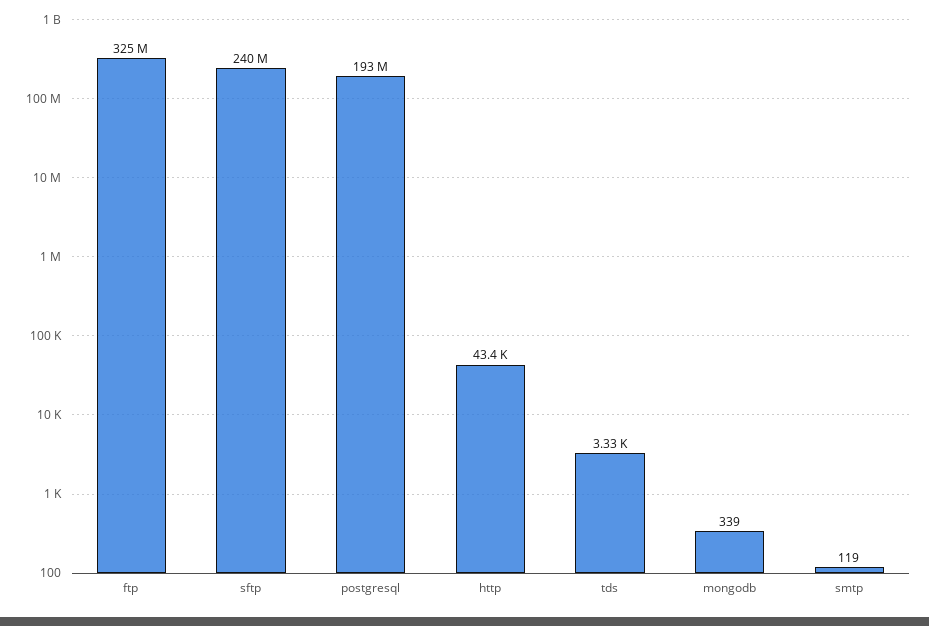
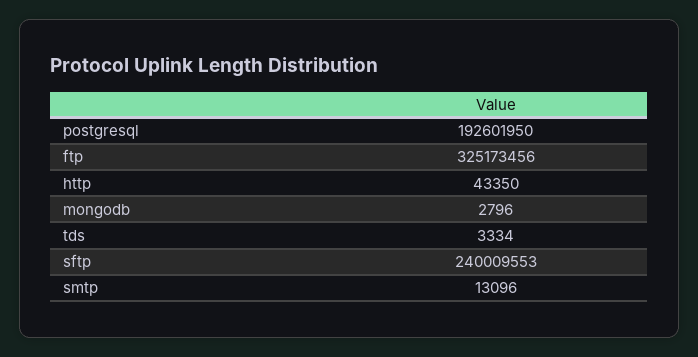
  {
    "ftp": 325173456,
    "sftp": 240009553,
    "postgresql": 192601950,
    "http": 43350,
    "tds": 3334,
-   "mongodb": 339,
+   "mongodb": 2796,
-   "smtp": 119
+   "smtp": 13096
  }

